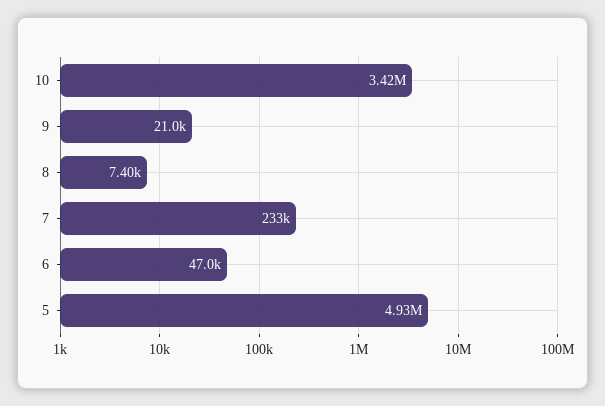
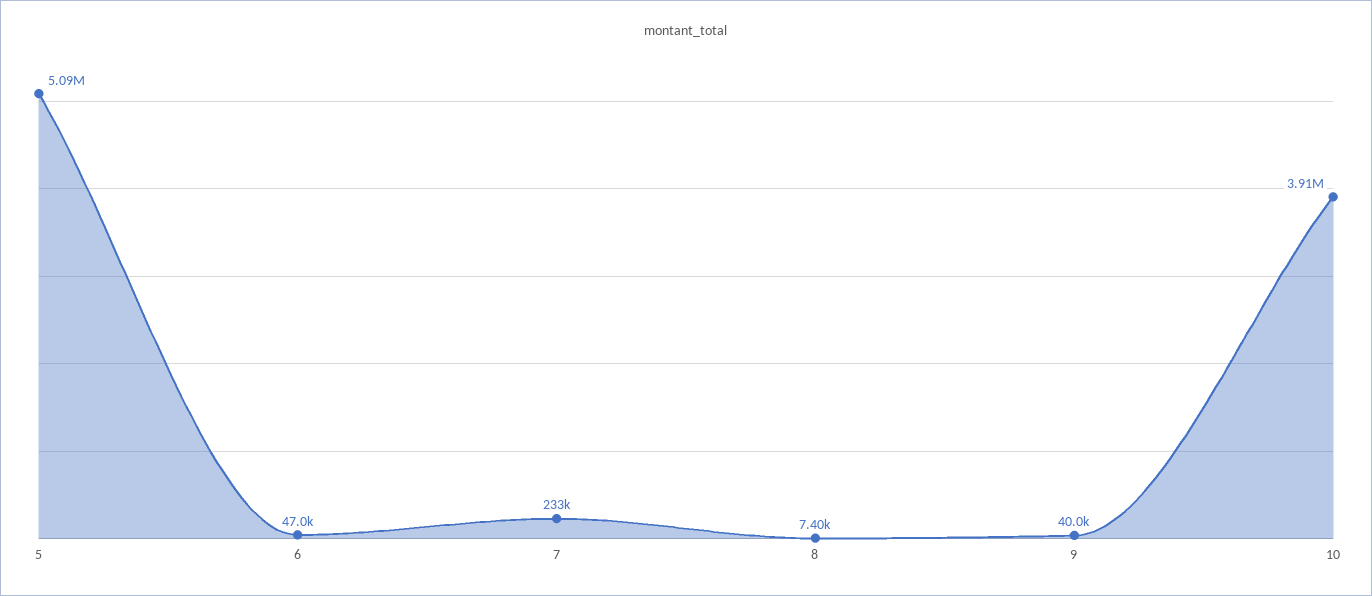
  {
-   "10": 3420000,
+   "10": 3910000,
-   "9": 21000,
+   "9": 40000,
    "8": 7400,
    "7": 233000,
    "6": 47000,
-   "5": 4930000
+   "5": 5090000
  }

